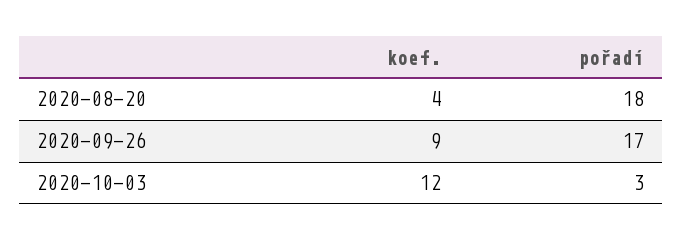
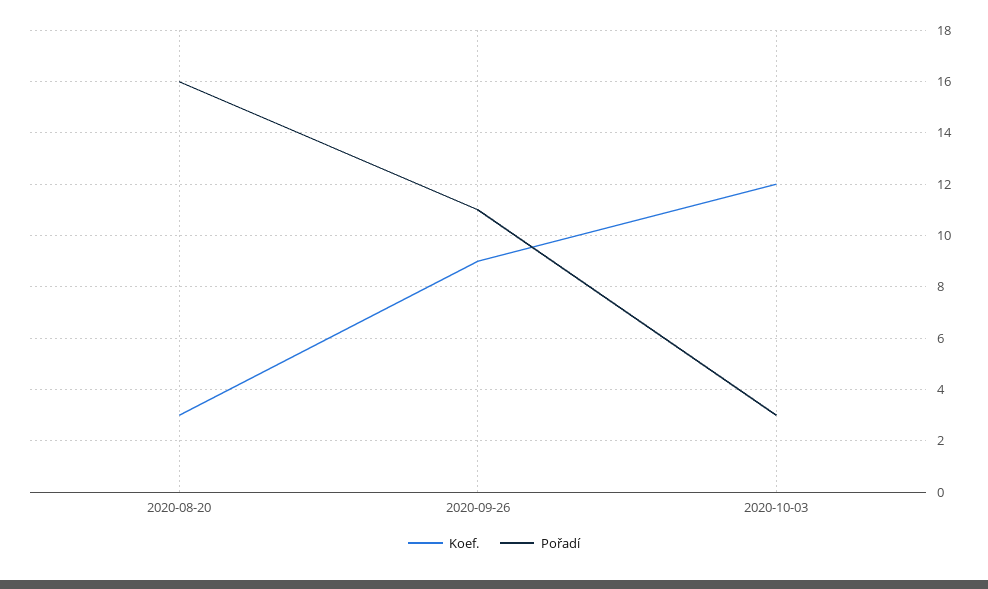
  {
    "koef.": {
-     "2020-08-20": 4,
+     "2020-08-20": 3,
      "2020-09-26": 9,
      "2020-10-03": 12
    },
    "pořadí": {
-     "2020-08-20": 18,
+     "2020-08-20": 16,
-     "2020-09-26": 17,
+     "2020-09-26": 11,
      "2020-10-03": 3
    }
  }

